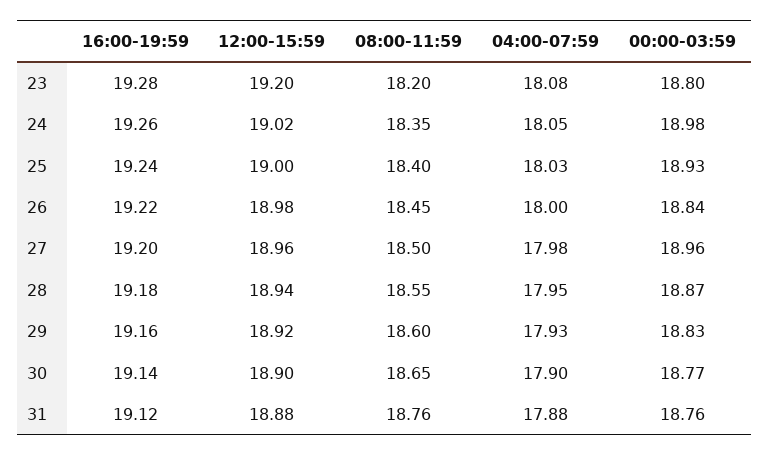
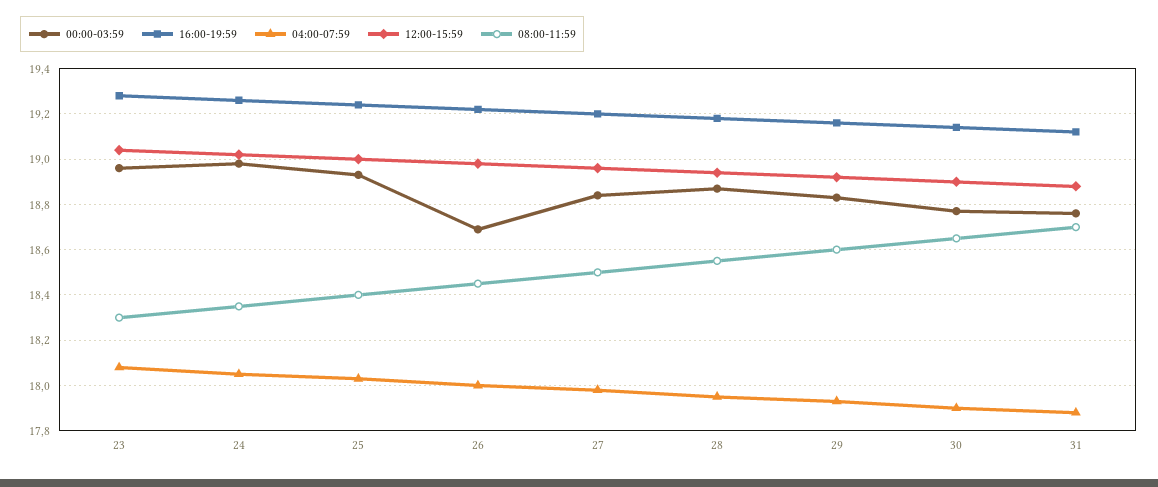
  {
    "16:00-19:59": {
      "23": 19.28,
      "24": 19.26,
      "25": 19.24,
      "26": 19.22,
      "27": 19.2,
      "28": 19.18,
      "29": 19.16,
      "30": 19.14,
      "31": 19.12
    },
    "12:00-15:59": {
-     "23": 19.2,
+     "23": 19.05,
      "24": 19.02,
      "25": 19,
      "26": 18.98,
      "27": 18.96,
      "28": 18.94,
      "29": 18.92,
      "30": 18.9,
      "31": 18.88
    },
    "08:00-11:59": {
-     "23": 18.2,
+     "23": 18.3,
      "24": 18.35,
      "25": 18.4,
      "26": 18.45,
      "27": 18.5,
      "28": 18.55,
      "29": 18.6,
      "30": 18.65,
-     "31": 18.76
+     "31": 18.7
    },
    "04:00-07:59": {
      "23": 18.08,
      "24": 18.05,
      "25": 18.03,
      "26": 18,
      "27": 17.98,
      "28": 17.95,
      "29": 17.93,
      "30": 17.9,
      "31": 17.88
    },
    "00:00-03:59": {
-     "23": 18.8,
+     "23": 18.95,
      "24": 18.98,
      "25": 18.93,
-     "26": 18.84,
+     "26": 18.7,
-     "27": 18.96,
+     "27": 18.85,
      "28": 18.87,
      "29": 18.83,
      "30": 18.77,
      "31": 18.76
    }
  }

